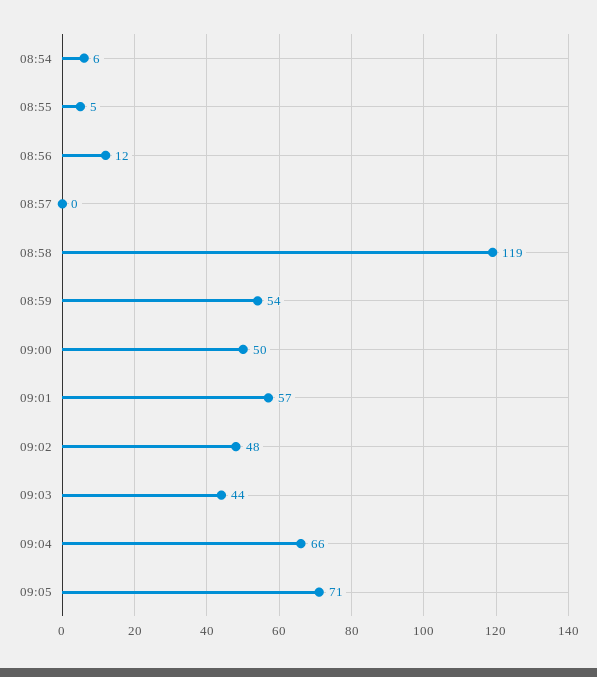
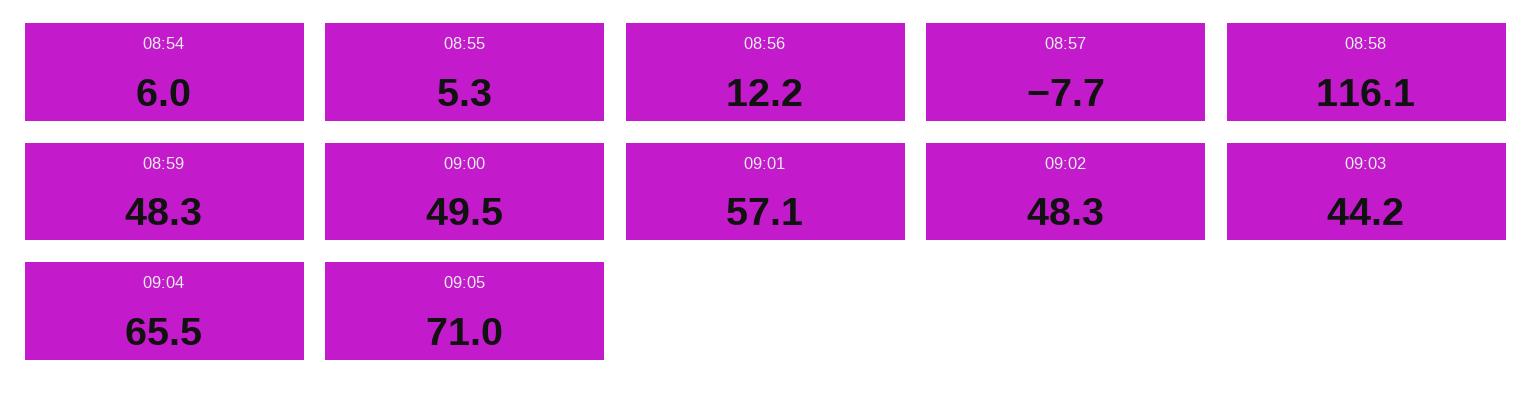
  {
    "08:54": 6,
    "08:55": 5.3,
    "08:56": 12.2,
-   "08:57": 0,
+   "08:57": -7.7,
-   "08:58": 119,
+   "08:58": 116.1,
-   "08:59": 54,
+   "08:59": 48.3,
    "09:00": 49.5,
    "09:01": 57.1,
    "09:02": 48.3,
    "09:03": 44.2,
    "09:04": 65.5,
    "09:05": 71
  }

